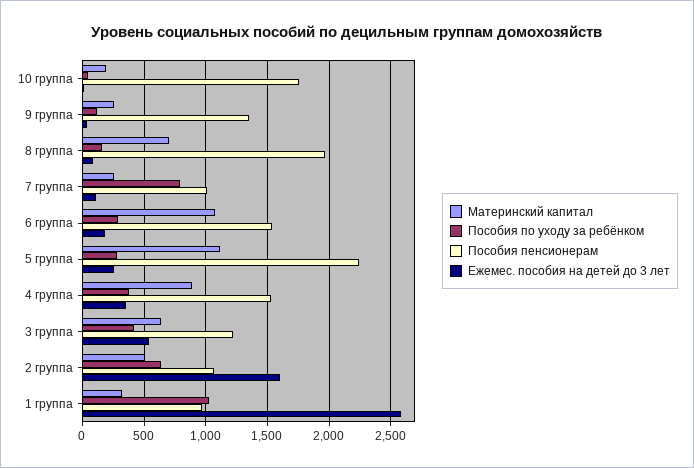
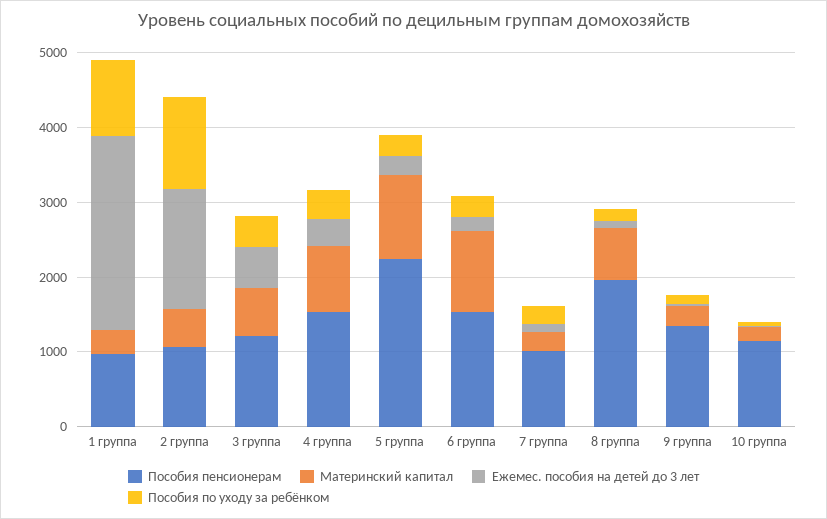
  {
    "Материнский капитал": {
      "10 группа": 200,
      "9 группа": 250,
      "8 группа": 700,
      "7 группа": 250,
      "6 группа": 1050,
      "5 группа": 1100,
      "4 группа": 900,
      "3 группа": 650,
      "2 группа": 500,
      "1 группа": 350
    },
    "Пособия по уходу за ребёнком": {
      "10 группа": 50,
      "9 группа": 100,
      "8 группа": 150,
-     "7 группа": 800,
+     "7 группа": 200,
      "6 группа": 300,
      "5 группа": 300,
      "4 группа": 400,
      "3 группа": 400,
-     "2 группа": 650,
+     "2 группа": 1200,
      "1 группа": 1000
    },
    "Пособия пенсионерам": {
-     "10 группа": 1750,
+     "10 группа": 1200,
      "9 группа": 1350,
      "8 группа": 1950,
      "7 группа": 1000,
      "6 группа": 1550,
      "5 группа": 2250,
      "4 группа": 1550,
      "3 группа": 1200,
      "2 группа": 1050,
      "1 группа": 950
    },
    "Ежемес. пособия на детей до 3 лет": {
      "10 группа": 0,
      "9 группа": 50,
      "8 группа": 100,
      "7 группа": 100,
      "6 группа": 200,
      "5 группа": 250,
      "4 группа": 350,
      "3 группа": 550,
      "2 группа": 1600,
      "1 группа": 2600
    }
  }

